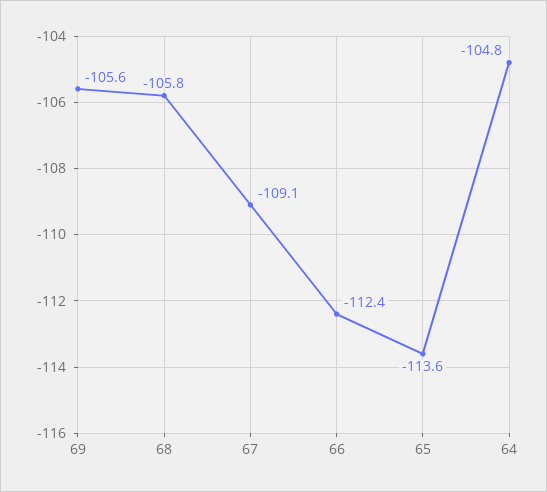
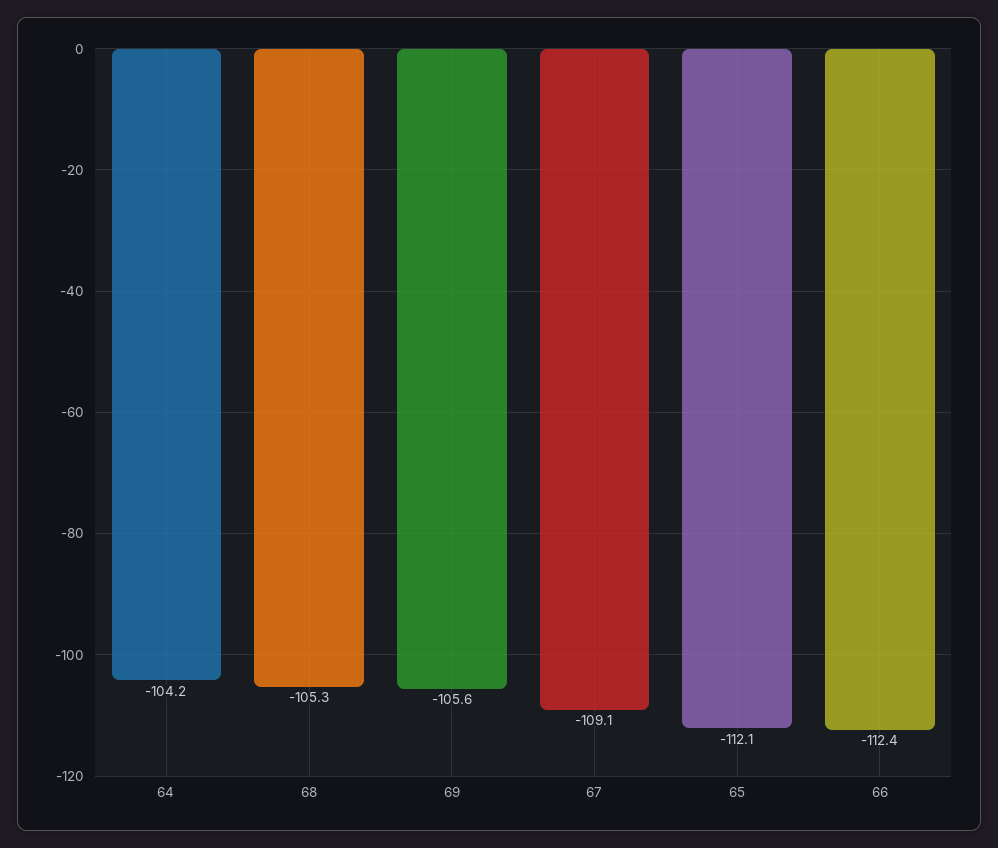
  {
    "69": -105.6,
-   "68": -105.8,
+   "68": -105.3,
    "67": -109.1,
    "66": -112.4,
-   "65": -113.6,
+   "65": -112.1,
-   "64": -104.8
+   "64": -104.2
  }

